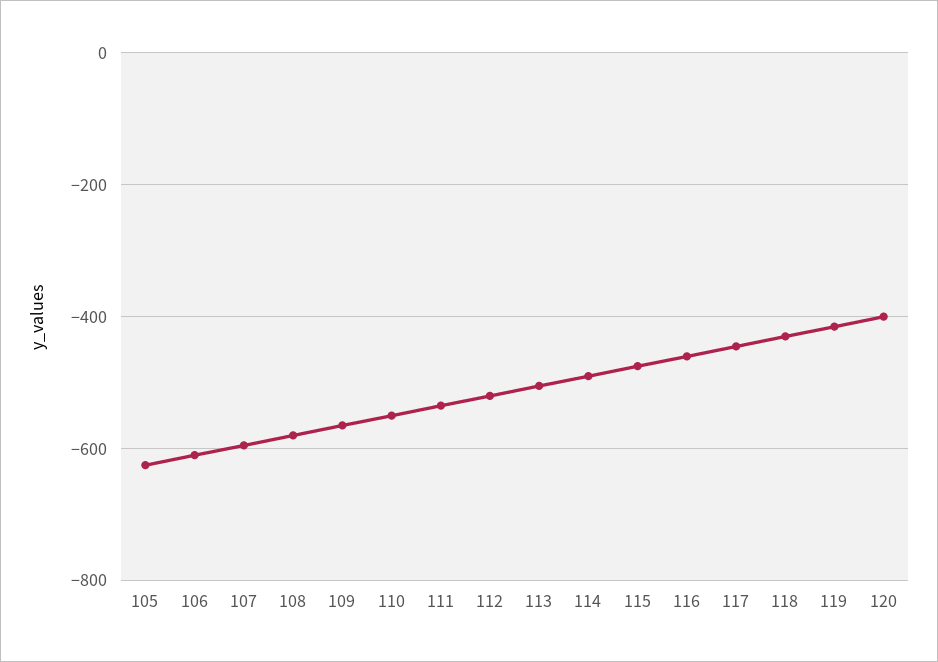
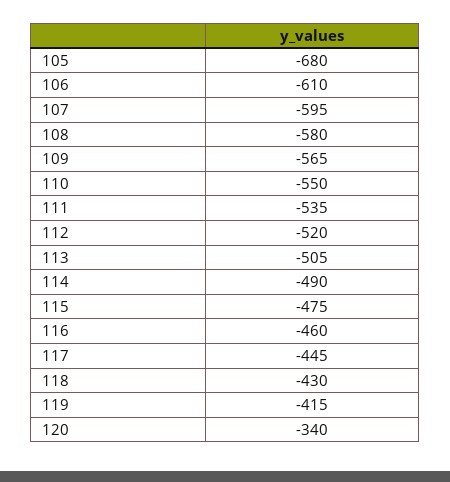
  {
-   "105": -620,
+   "105": -680,
    "106": -610,
    "107": -595,
    "108": -580,
    "109": -565,
    "110": -550,
    "111": -535,
    "112": -520,
    "113": -505,
    "114": -490,
    "115": -475,
    "116": -460,
    "117": -445,
    "118": -430,
    "119": -415,
-   "120": -400
+   "120": -340
  }

